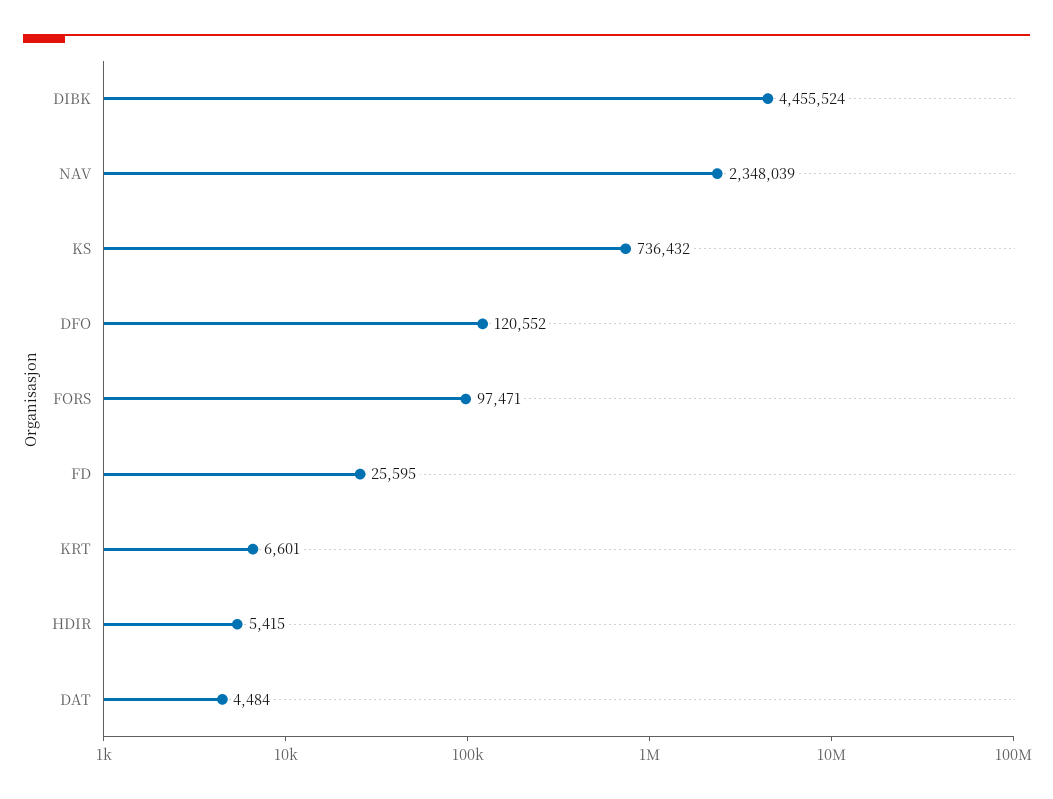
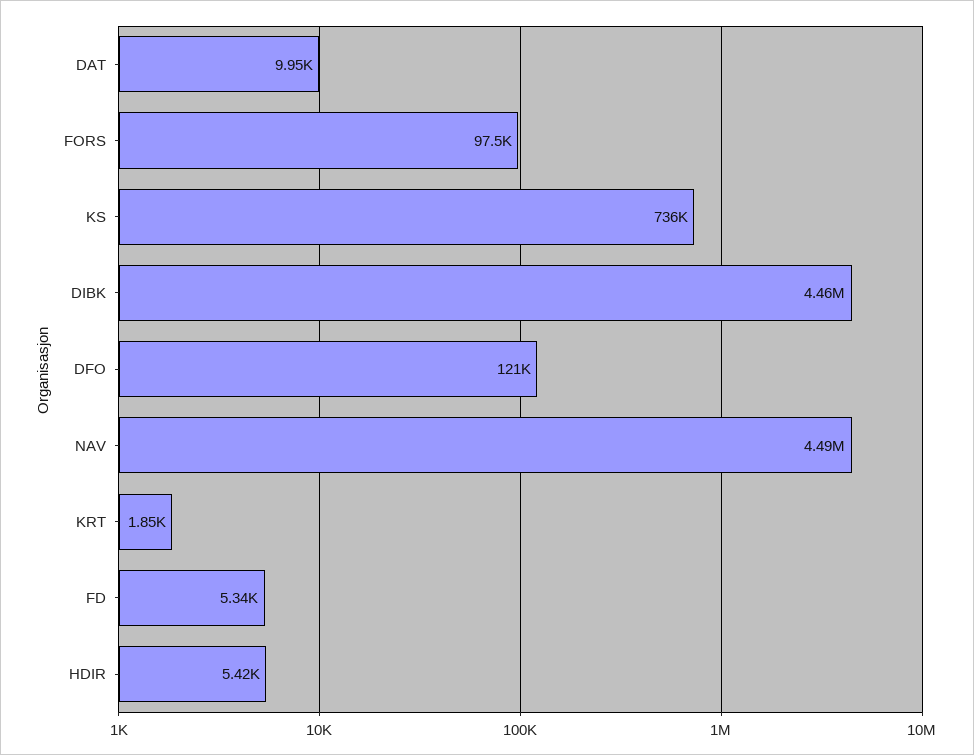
  {
    "DIBK": 4455524,
-   "NAV": 2348039,
+   "NAV": 4490000,
    "KS": 736432,
    "DFO": 120552,
    "FORS": 97471,
-   "FD": 25595,
+   "FD": 5340,
-   "KRT": 6601,
+   "KRT": 1850,
    "HDIR": 5415,
-   "DAT": 4484
+   "DAT": 9950
  }

